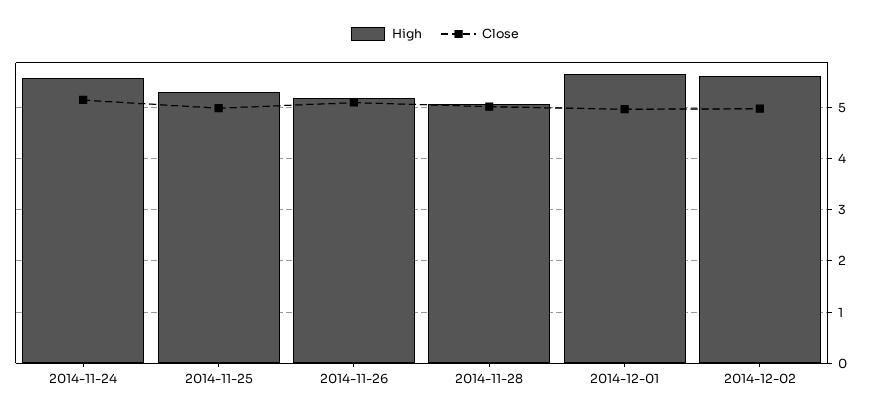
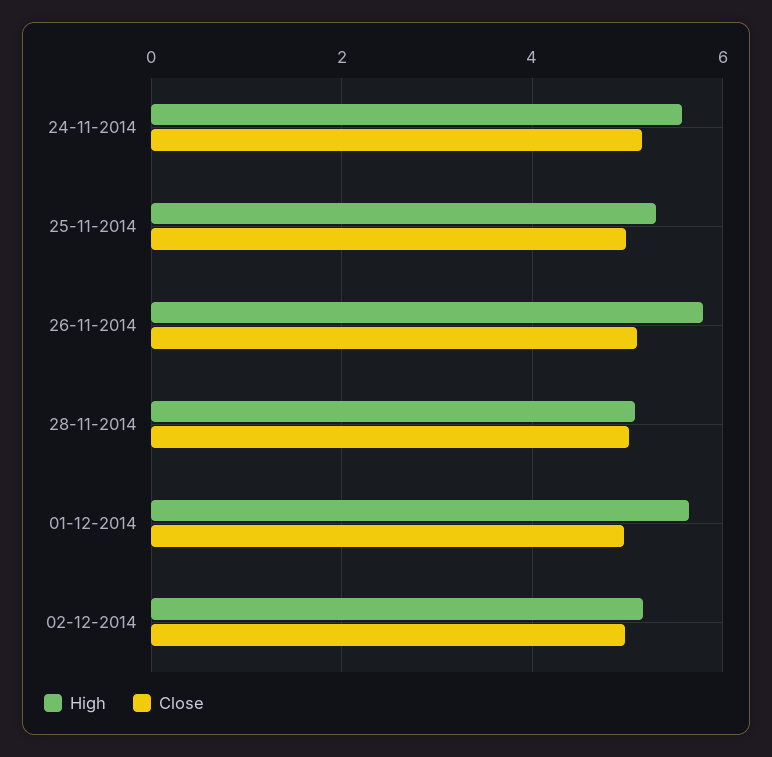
  {
    "High": {
      "2014-11-24": 5.6,
      "2014-11-25": 5.4,
-     "2014-11-26": 5.2,
+     "2014-11-26": 5.8,
      "2014-11-28": 5,
      "2014-12-01": 5.6,
-     "2014-12-02": 5.6
+     "2014-12-02": 5.2
    },
    "Close": {
      "2014-11-24": 5.2,
      "2014-11-25": 5,
      "2014-11-26": 5.2,
      "2014-11-28": 5,
      "2014-12-01": 5,
      "2014-12-02": 5
    }
  }

